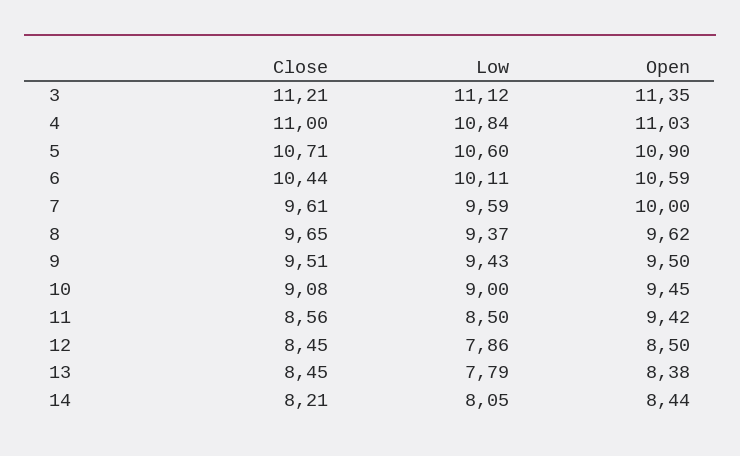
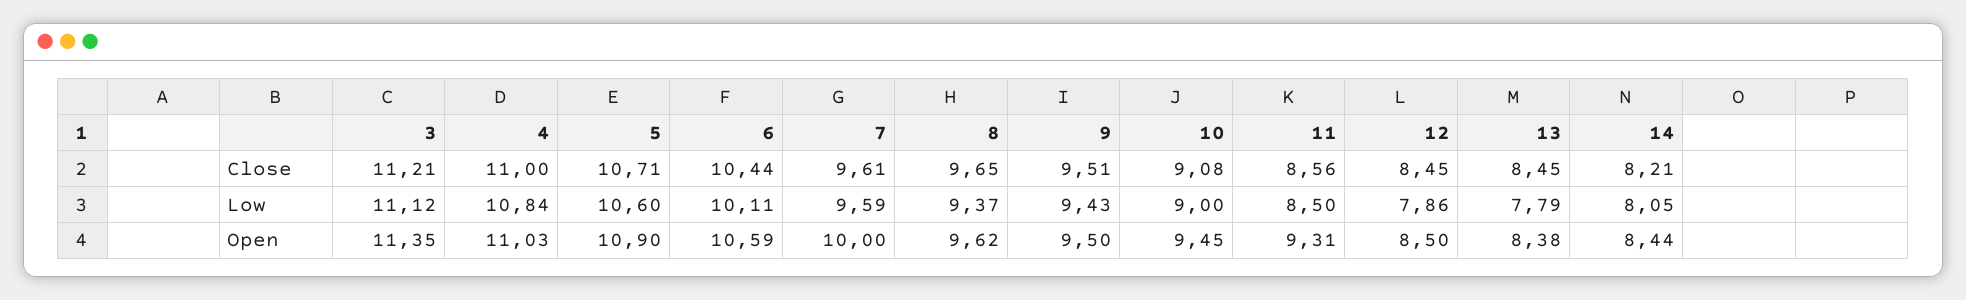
  {
    "Close": {
      "3": 11.21,
      "4": 11,
      "5": 10.71,
      "6": 10.44,
      "7": 9.61,
      "8": 9.65,
      "9": 9.51,
      "10": 9.08,
      "11": 8.56,
      "12": 8.45,
      "13": 8.45,
      "14": 8.21
    },
    "Low": {
      "3": 11.12,
      "4": 10.84,
      "5": 10.6,
      "6": 10.11,
      "7": 9.59,
      "8": 9.37,
      "9": 9.43,
      "10": 9,
      "11": 8.5,
      "12": 7.86,
      "13": 7.79,
      "14": 8.05
    },
    "Open": {
      "3": 11.35,
      "4": 11.03,
      "5": 10.9,
      "6": 10.59,
      "7": 10,
      "8": 9.62,
      "9": 9.5,
      "10": 9.45,
-     "11": 9.42,
+     "11": 9.31,
      "12": 8.5,
      "13": 8.38,
      "14": 8.44
    }
  }

